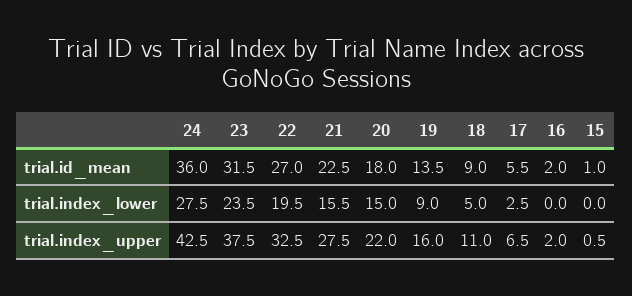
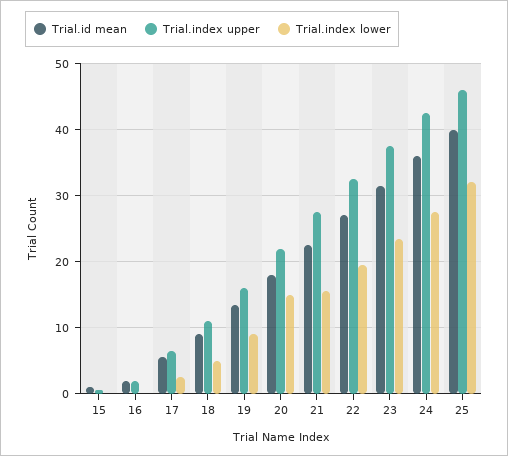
  {
    "trial.id_mean": {
      "24": 36,
      "23": 31.5,
      "22": 27,
      "21": 22.5,
      "20": 18,
      "19": 13.5,
      "18": 9,
      "17": 5.5,
      "16": 2,
-     "15": 1
+     "15": 1,
+     "25": 40
    },
    "trial.index_lower": {
      "24": 27.5,
      "23": 23.5,
      "22": 19.5,
      "21": 15.5,
      "20": 15,
      "19": 9,
      "18": 5,
      "17": 2.5,
      "16": 0,
-     "15": 0
+     "15": 0,
+     "25": 32
    },
    "trial.index_upper": {
      "24": 42.5,
      "23": 37.5,
      "22": 32.5,
      "21": 27.5,
      "20": 22,
      "19": 16,
      "18": 11,
      "17": 6.5,
      "16": 2,
-     "15": 0.5
+     "15": 0.5,
+     "25": 46
    }
  }

